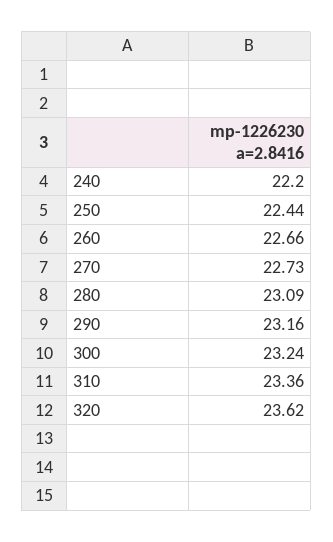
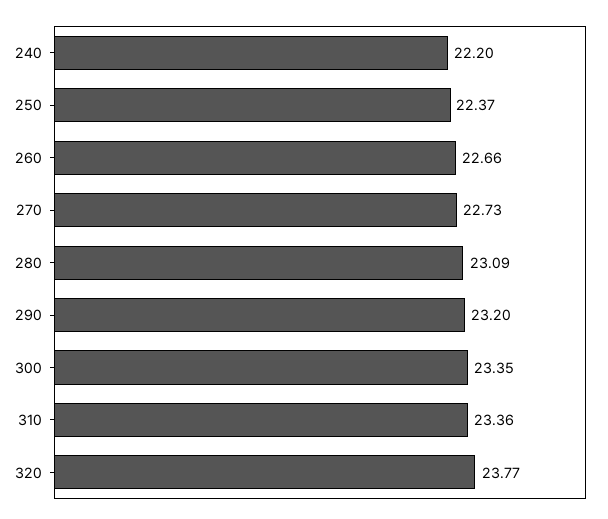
  {
    "240": 22.2,
-   "250": 22.44,
+   "250": 22.37,
    "260": 22.66,
    "270": 22.73,
    "280": 23.09,
-   "290": 23.16,
+   "290": 23.2,
-   "300": 23.24,
+   "300": 23.35,
    "310": 23.36,
-   "320": 23.62
+   "320": 23.77
  }

